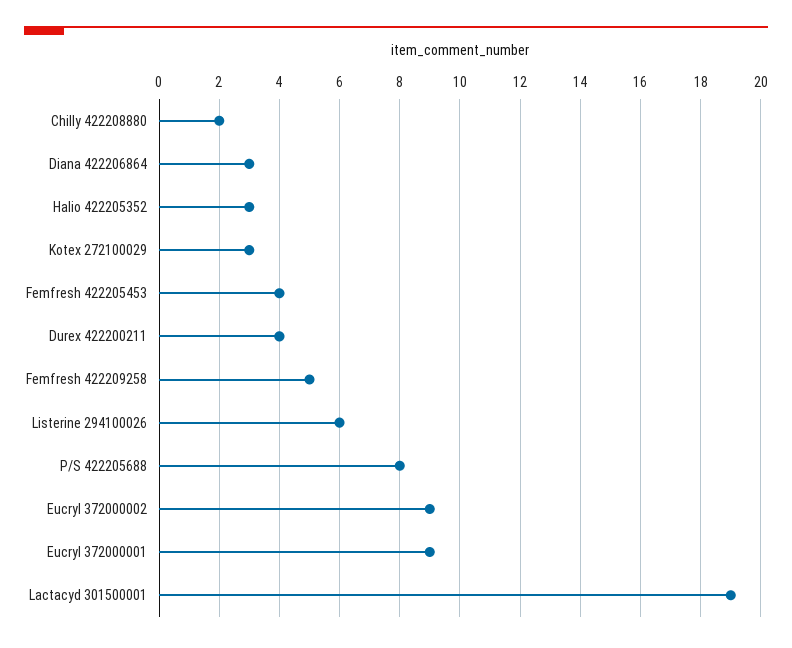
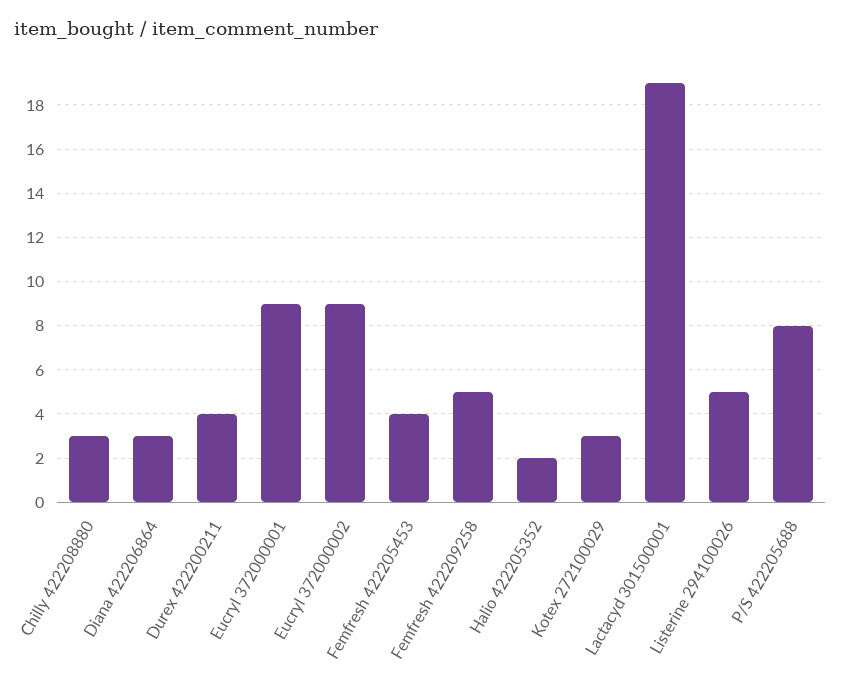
  {
-   "Chilly 422208880": 2,
+   "Chilly 422208880": 3,
    "Diana 422206864": 3,
-   "Halio 422205352": 3,
+   "Halio 422205352": 2,
    "Kotex 272100029": 3,
    "Femfresh 422205453": 4,
    "Durex 422200211": 4,
    "Femfresh 422209258": 5,
-   "Listerine 294100026": 6,
+   "Listerine 294100026": 5,
    "P/S 422205688": 8,
    "Eucryl 372000002": 9,
    "Eucryl 372000001": 9,
    "Lactacyd 301500001": 19
  }

